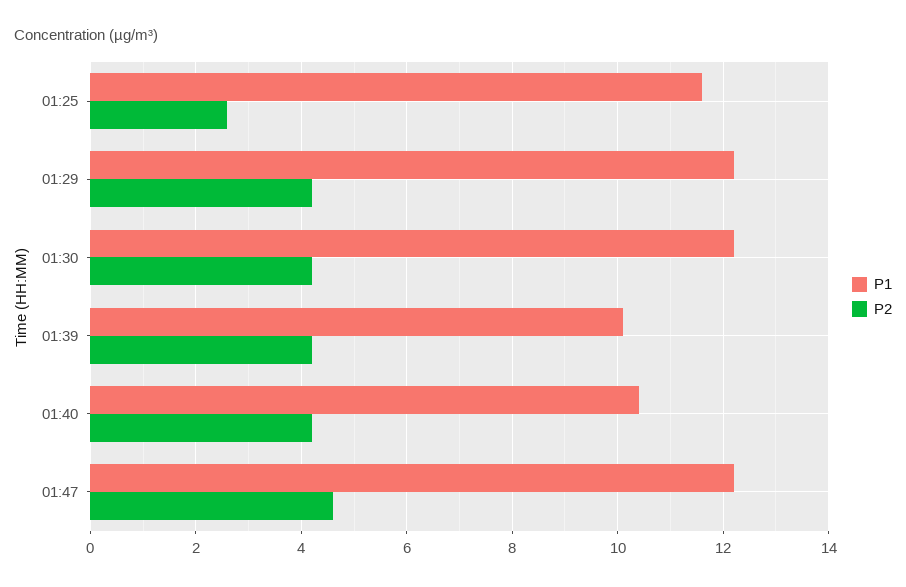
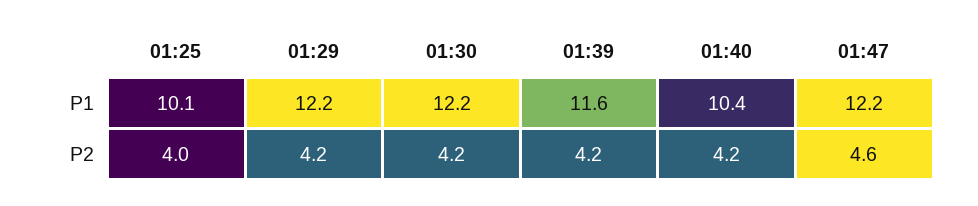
  {
    "P1": {
-     "01:25": 11.5,
+     "01:25": 10.1,
      "01:29": 12.2,
      "01:30": 12.2,
-     "01:39": 10,
+     "01:39": 11.6,
      "01:40": 10.4,
      "01:47": 12.2
    },
    "P2": {
-     "01:25": 2.5,
+     "01:25": 4,
      "01:29": 4.2,
      "01:30": 4.2,
      "01:39": 4.2,
      "01:40": 4.2,
      "01:47": 4.6
    }
  }

